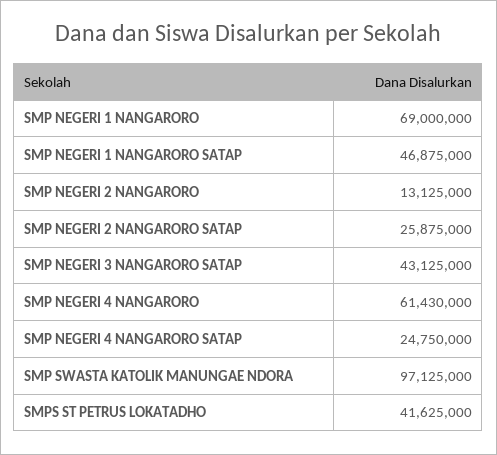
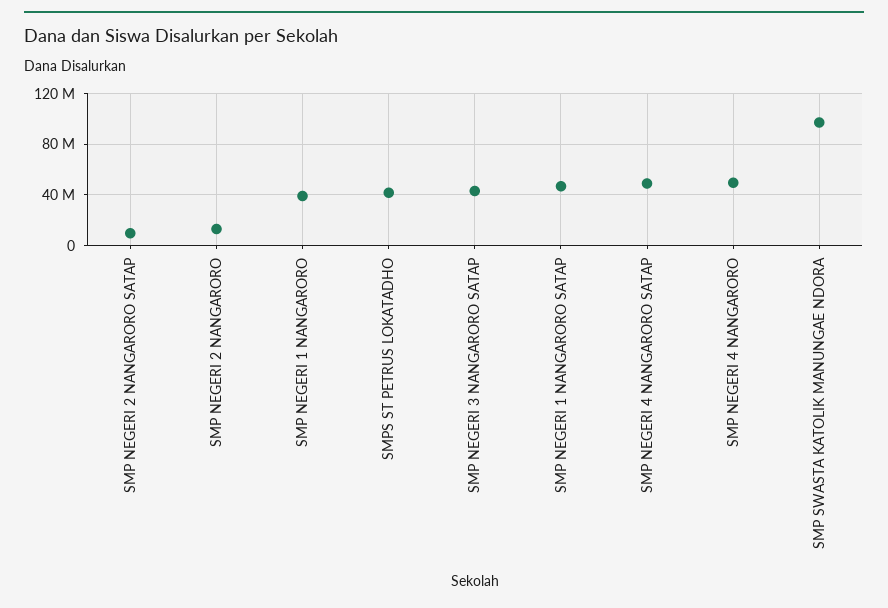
  {
-   "SMP NEGERI 1 NANGARORO": 69000000,
+   "SMP NEGERI 1 NANGARORO": 40000000,
    "SMP NEGERI 1 NANGARORO SATAP": 46875000,
    "SMP NEGERI 2 NANGARORO": 13125000,
-   "SMP NEGERI 2 NANGARORO SATAP": 25875000,
+   "SMP NEGERI 2 NANGARORO SATAP": 10000000,
    "SMP NEGERI 3 NANGARORO SATAP": 43125000,
-   "SMP NEGERI 4 NANGARORO": 61430000,
+   "SMP NEGERI 4 NANGARORO": 50000000,
-   "SMP NEGERI 4 NANGARORO SATAP": 24750000,
+   "SMP NEGERI 4 NANGARORO SATAP": 50000000,
    "SMP SWASTA KATOLIK MANUNGAE NDORA": 97125000,
    "SMPS ST PETRUS LOKATADHO": 41625000
  }

